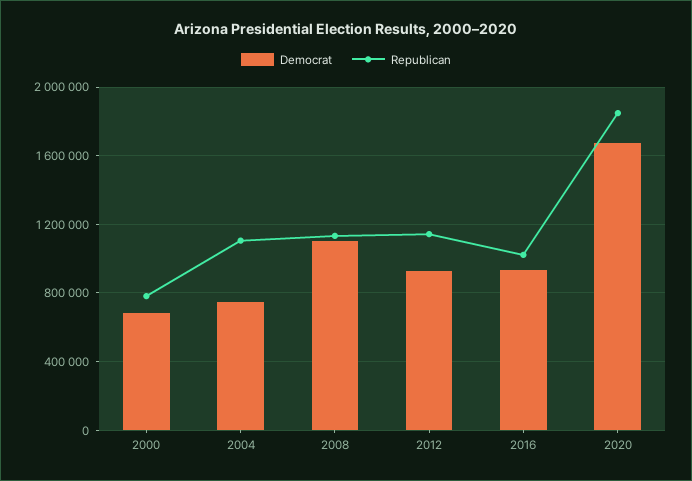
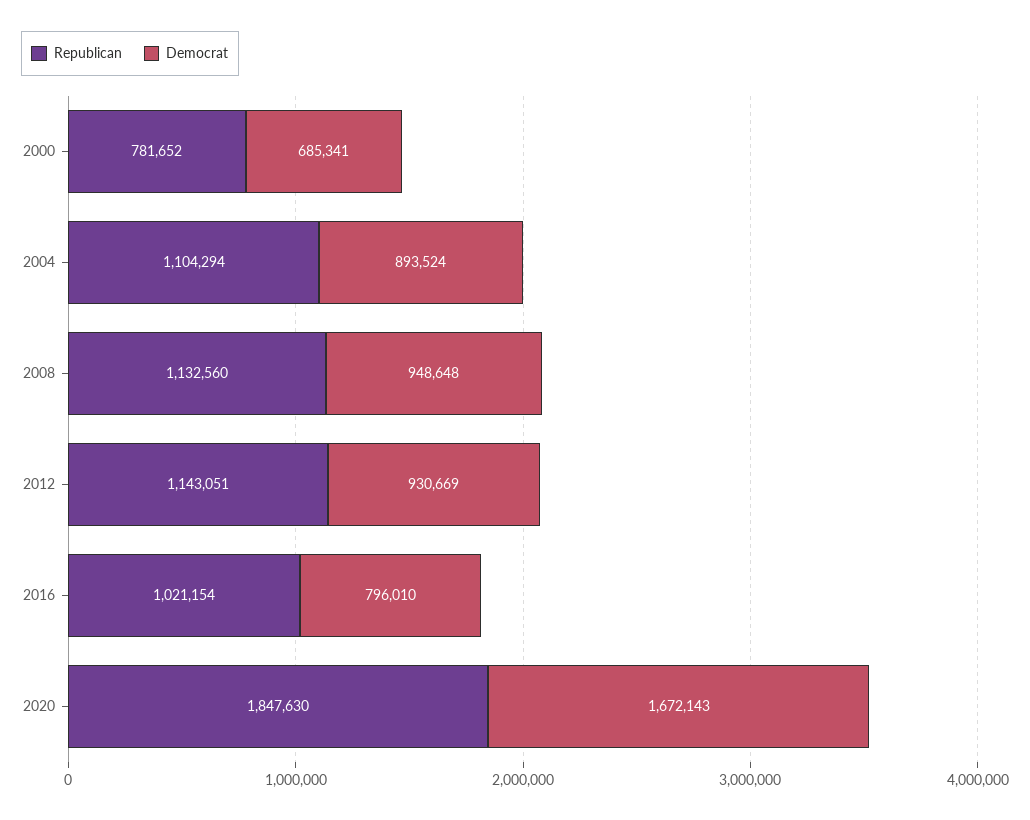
  {
    "Democrat": {
      "2000": 685341,
-     "2004": 750000,
+     "2004": 893524,
-     "2008": 1100000,
+     "2008": 948648,
      "2012": 930669,
-     "2016": 950000,
+     "2016": 796010,
      "2020": 1672143
    },
    "Republican": {
      "2000": 781652,
      "2004": 1104294,
      "2008": 1132560,
      "2012": 1143051,
      "2016": 1021154,
      "2020": 1847630
    }
  }

